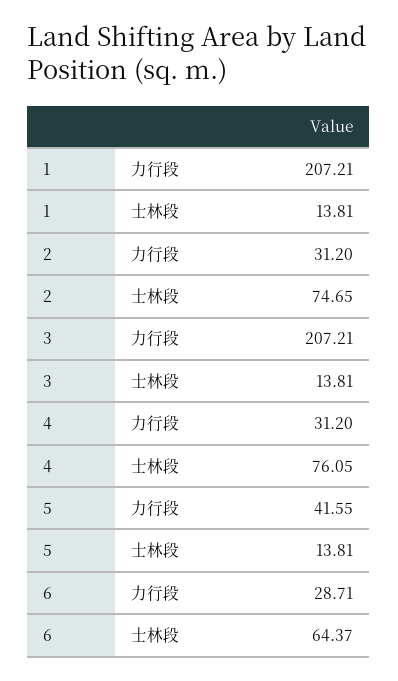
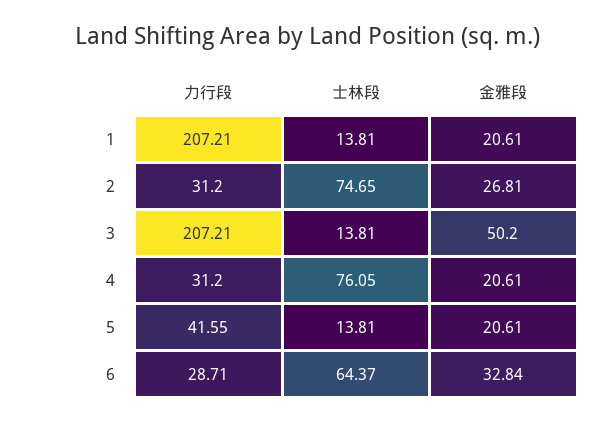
  {
    "1": {
      "力行段": 207.21,
-     "士林段": 13.81
+     "士林段": 13.81,
+     "金雅段": 20.61
    },
    "2": {
      "力行段": 31.2,
-     "士林段": 74.65
+     "士林段": 74.65,
+     "金雅段": 26.81
    },
    "3": {
      "力行段": 207.21,
-     "士林段": 13.81
+     "士林段": 13.81,
+     "金雅段": 50.2
    },
    "4": {
      "力行段": 31.2,
-     "士林段": 76.05
+     "士林段": 76.05,
+     "金雅段": 20.61
    },
    "5": {
      "力行段": 41.55,
-     "士林段": 13.81
+     "士林段": 13.81,
+     "金雅段": 20.61
    },
    "6": {
      "力行段": 28.71,
-     "士林段": 64.37
+     "士林段": 64.37,
+     "金雅段": 32.84
    }
  }

